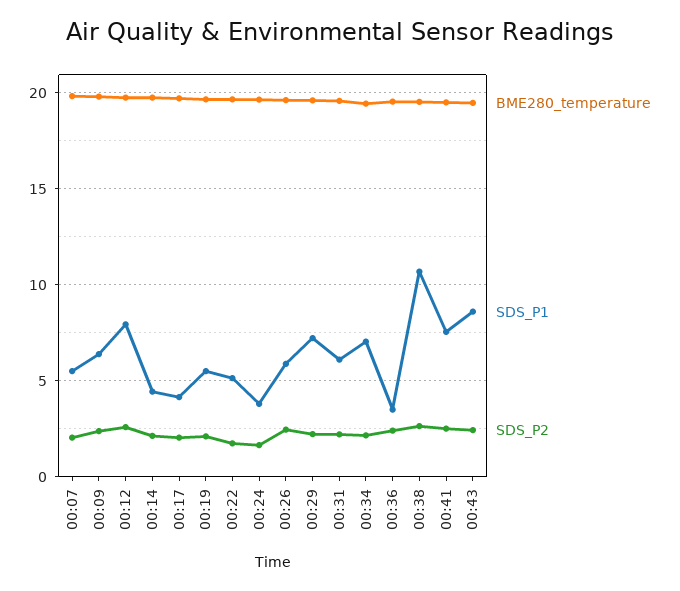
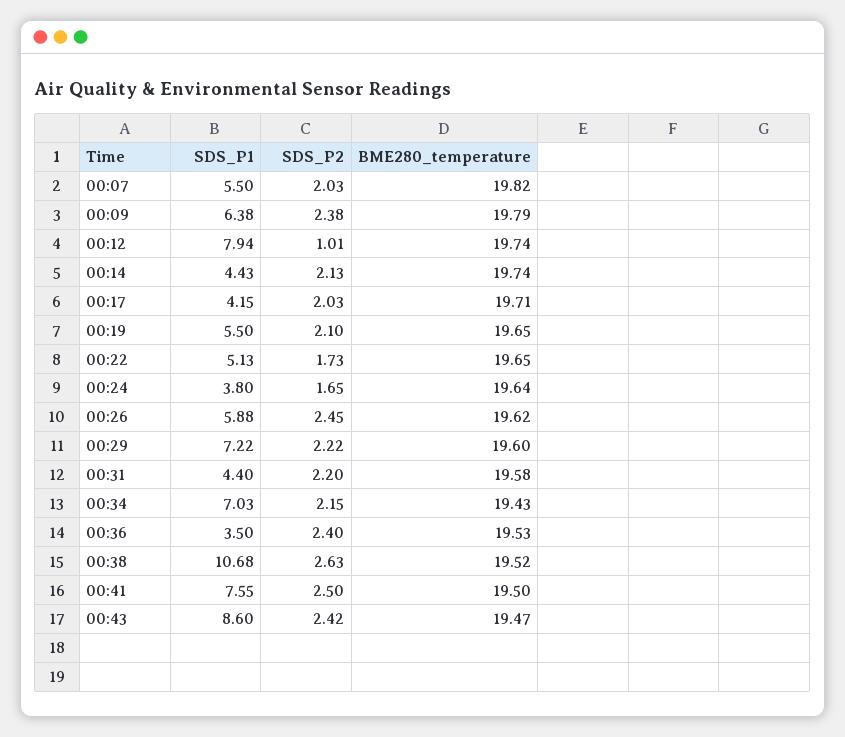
  {
    "BME280_temperature": {
      "00:07": 19.82,
      "00:09": 19.79,
      "00:12": 19.74,
      "00:14": 19.74,
      "00:17": 19.71,
      "00:19": 19.65,
      "00:22": 19.65,
      "00:24": 19.64,
      "00:26": 19.62,
      "00:29": 19.6,
      "00:31": 19.58,
      "00:34": 19.43,
      "00:36": 19.53,
      "00:38": 19.52,
      "00:41": 19.5,
      "00:43": 19.47
    },
    "SDS_P1": {
      "00:07": 5.5,
      "00:09": 6.38,
      "00:12": 7.94,
      "00:14": 4.43,
      "00:17": 4.15,
      "00:19": 5.5,
      "00:22": 5.13,
      "00:24": 3.8,
      "00:26": 5.88,
      "00:29": 7.22,
-     "00:31": 6,
+     "00:31": 4.4,
      "00:34": 7.03,
      "00:36": 3.5,
      "00:38": 10.68,
      "00:41": 7.55,
      "00:43": 8.6
    },
    "SDS_P2": {
      "00:07": 2.03,
      "00:09": 2.38,
-     "00:12": 2.5,
+     "00:12": 1.01,
      "00:14": 2.13,
      "00:17": 2.03,
      "00:19": 2.1,
      "00:22": 1.73,
      "00:24": 1.65,
      "00:26": 2.45,
      "00:29": 2.22,
      "00:31": 2.2,
      "00:34": 2.15,
      "00:36": 2.4,
      "00:38": 2.63,
      "00:41": 2.5,
      "00:43": 2.42
    }
  }

